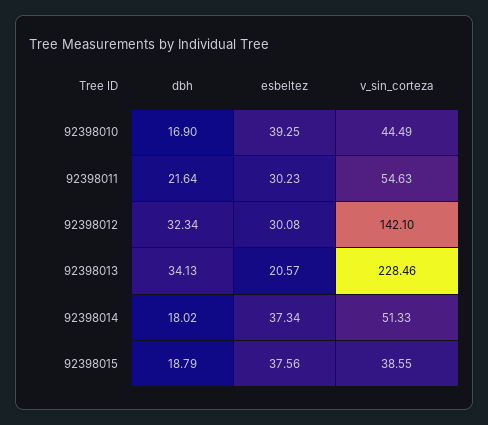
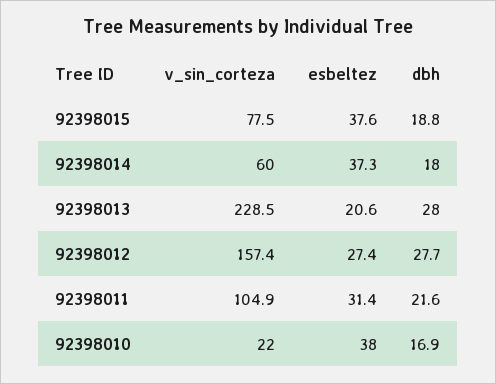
  {
    "dbh": {
      "92398010": 16.9,
      "92398011": 21.64,
-     "92398012": 32.34,
+     "92398012": 27.7,
-     "92398013": 34.13,
+     "92398013": 28,
      "92398014": 18.02,
      "92398015": 18.79
    },
    "esbeltez": {
-     "92398010": 39.25,
+     "92398010": 38,
-     "92398011": 30.23,
+     "92398011": 31.4,
-     "92398012": 30.08,
+     "92398012": 27.4,
      "92398013": 20.57,
      "92398014": 37.34,
      "92398015": 37.56
    },
    "v_sin_corteza": {
-     "92398010": 44.49,
+     "92398010": 22,
-     "92398011": 54.63,
+     "92398011": 104.9,
-     "92398012": 142.1,
+     "92398012": 157.4,
      "92398013": 228.46,
-     "92398014": 51.33,
+     "92398014": 60,
-     "92398015": 38.55
+     "92398015": 77.5
    }
  }

